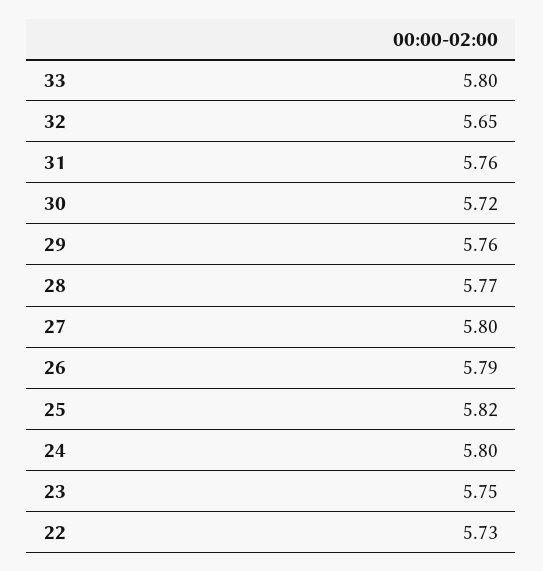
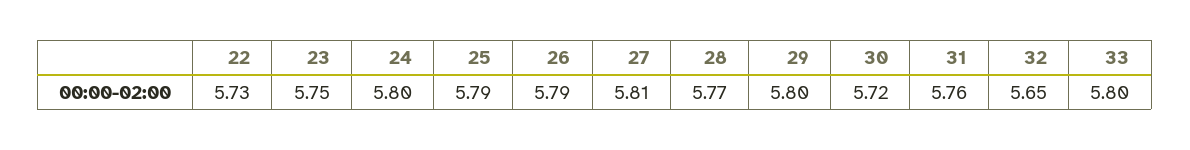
  {
    "33": 5.8,
    "32": 5.65,
    "31": 5.76,
    "30": 5.72,
-   "29": 5.76,
+   "29": 5.8,
    "28": 5.77,
-   "27": 5.8,
+   "27": 5.81,
    "26": 5.79,
-   "25": 5.82,
+   "25": 5.79,
    "24": 5.8,
    "23": 5.75,
    "22": 5.73
  }

